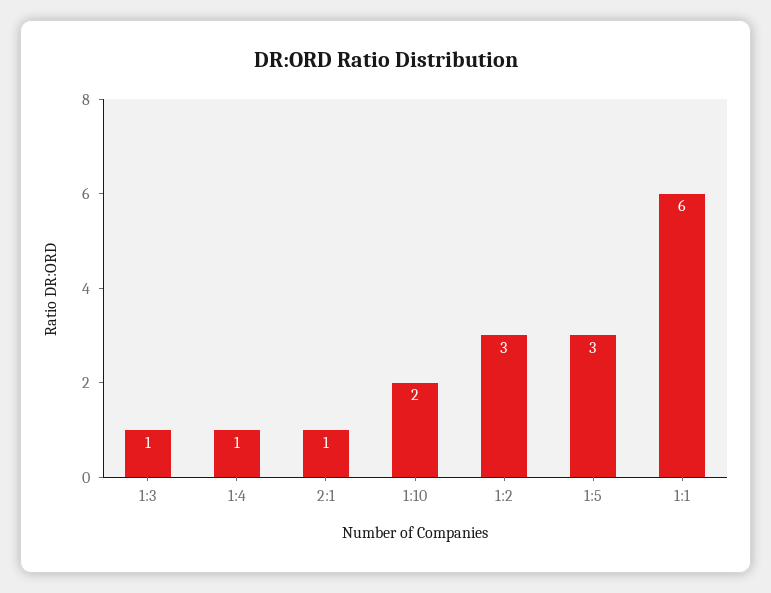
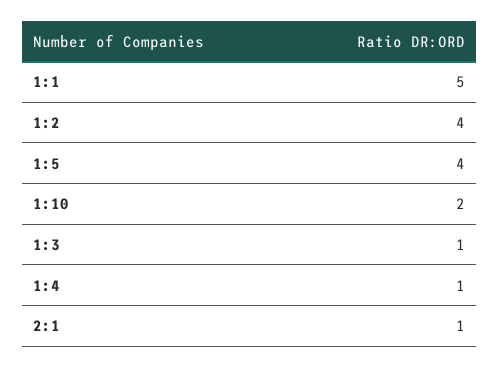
  {
    "1:3": 1,
    "1:4": 1,
    "2:1": 1,
    "1:10": 2,
-   "1:2": 3,
+   "1:2": 4,
-   "1:5": 3,
+   "1:5": 4,
-   "1:1": 6
+   "1:1": 5
  }

